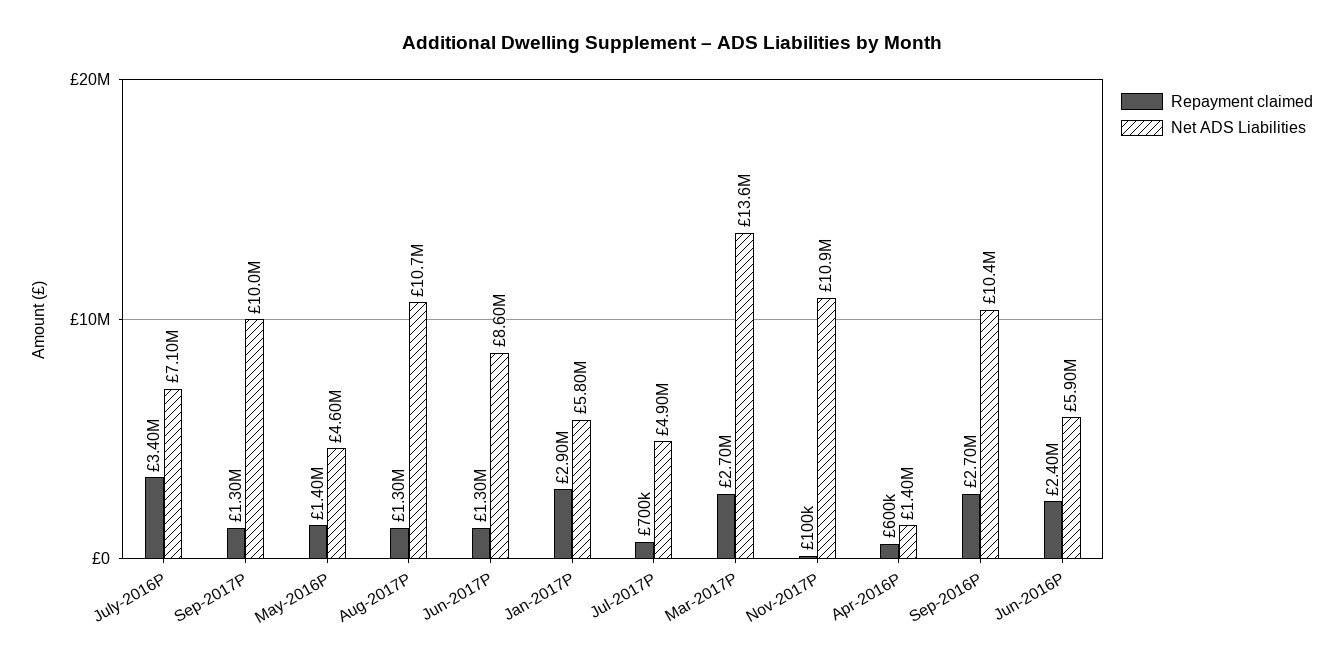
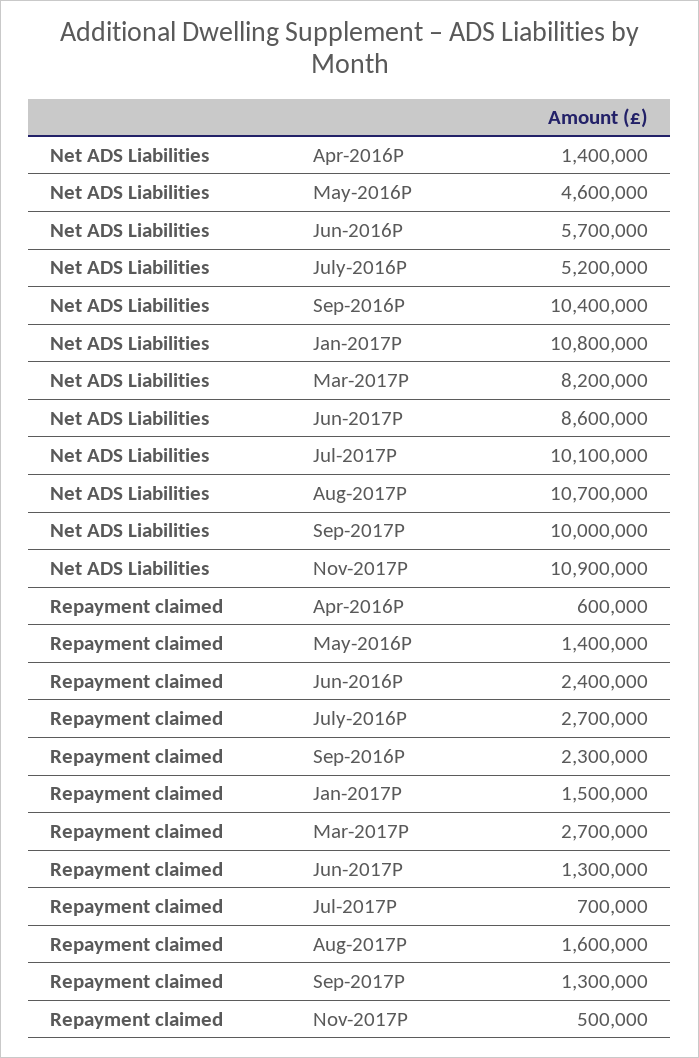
  {
    "Repayment claimed": {
-     "July-2016P": 3400000,
+     "July-2016P": 2700000,
      "Sep-2017P": 1300000,
      "May-2016P": 1400000,
-     "Aug-2017P": 1300000,
+     "Aug-2017P": 1600000,
      "Jun-2017P": 1300000,
-     "Jan-2017P": 2900000,
+     "Jan-2017P": 1500000,
      "Jul-2017P": 700000,
      "Mar-2017P": 2700000,
-     "Nov-2017P": 100000,
+     "Nov-2017P": 500000,
      "Apr-2016P": 600000,
-     "Sep-2016P": 2700000,
+     "Sep-2016P": 2300000,
      "Jun-2016P": 2400000
    },
    "Net ADS Liabilities": {
-     "July-2016P": 7100000,
+     "July-2016P": 5200000,
      "Sep-2017P": 10000000,
      "May-2016P": 4600000,
      "Aug-2017P": 10700000,
      "Jun-2017P": 8600000,
-     "Jan-2017P": 5800000,
+     "Jan-2017P": 10800000,
-     "Jul-2017P": 4900000,
+     "Jul-2017P": 10100000,
-     "Mar-2017P": 13600000,
+     "Mar-2017P": 8200000,
      "Nov-2017P": 10900000,
      "Apr-2016P": 1400000,
      "Sep-2016P": 10400000,
-     "Jun-2016P": 5900000
+     "Jun-2016P": 5700000
    }
  }

